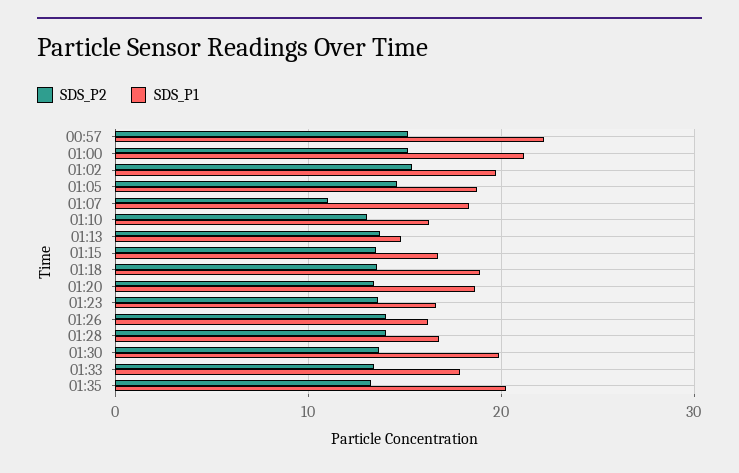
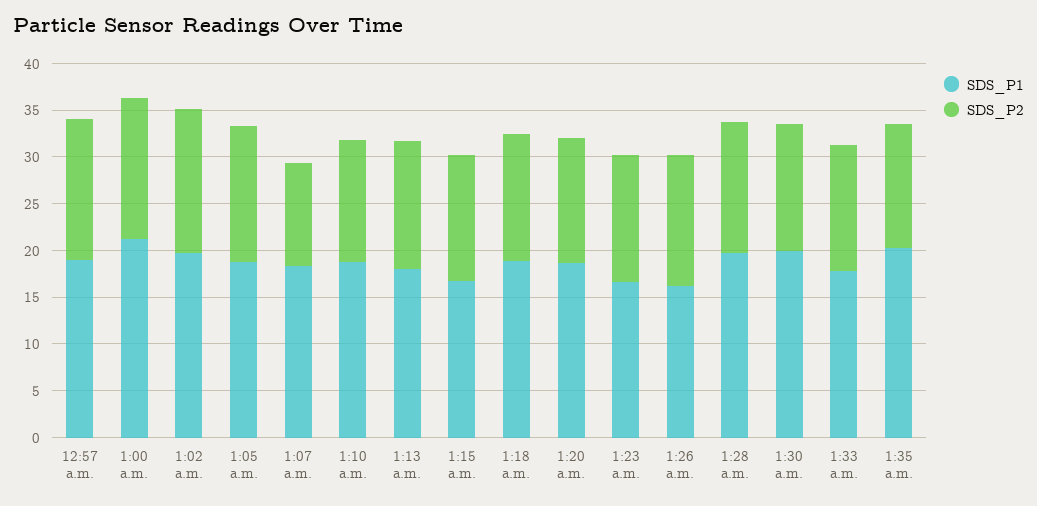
  {
    "SDS_P2": {
      "00:57": 15,
      "01:00": 15,
      "01:02": 15,
      "01:05": 15,
      "01:07": 11,
      "01:10": 13,
      "01:13": 14,
      "01:15": 14,
      "01:18": 14,
      "01:20": 13,
      "01:23": 14,
      "01:26": 14,
      "01:28": 14,
      "01:30": 14,
      "01:33": 13,
      "01:35": 13
    },
    "SDS_P1": {
-     "00:57": 22,
+     "00:57": 19,
      "01:00": 21,
      "01:02": 20,
      "01:05": 19,
      "01:07": 18,
-     "01:10": 16,
+     "01:10": 19,
-     "01:13": 15,
+     "01:13": 18,
      "01:15": 17,
      "01:18": 19,
      "01:20": 19,
      "01:23": 17,
      "01:26": 16,
-     "01:28": 17,
+     "01:28": 20,
      "01:30": 20,
      "01:33": 18,
      "01:35": 20
    }
  }

